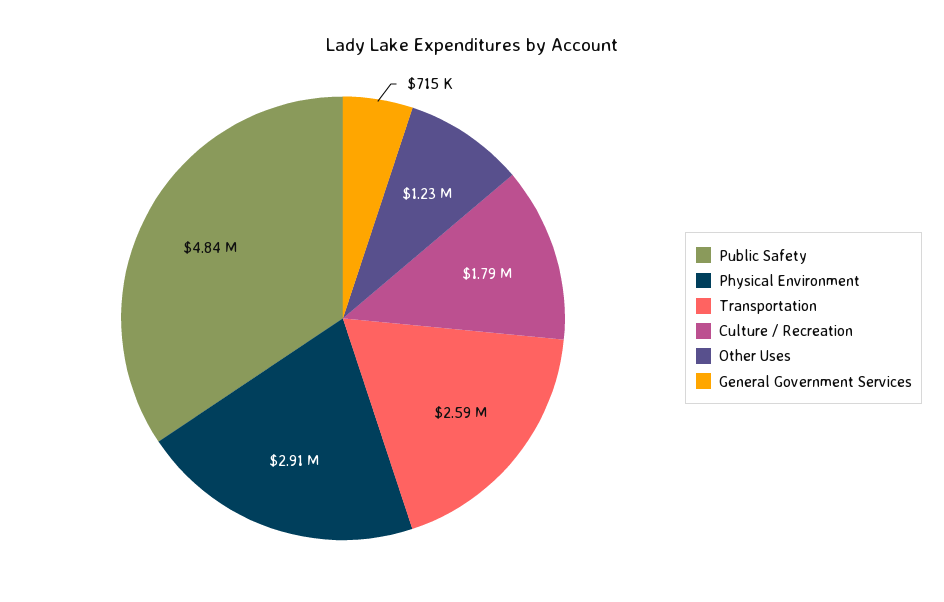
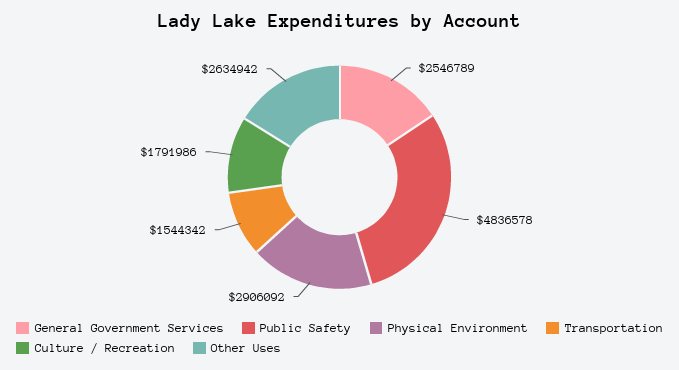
  {
    "Public Safety": 4836578,
    "Physical Environment": 2906092,
-   "Transportation": 2590000,
+   "Transportation": 1544342,
    "Culture / Recreation": 1791986,
-   "Other Uses": 1230000,
+   "Other Uses": 2634942,
-   "General Government Services": 715000
+   "General Government Services": 2546789
  }

